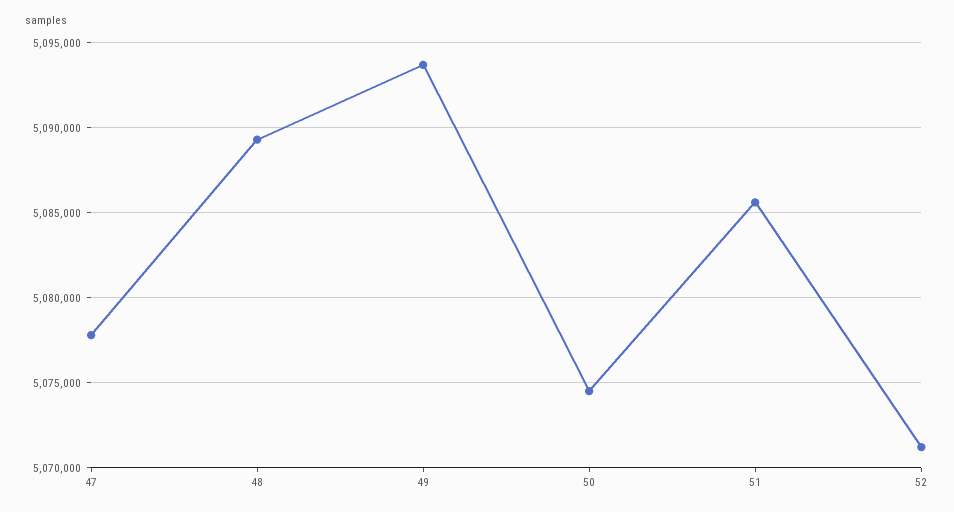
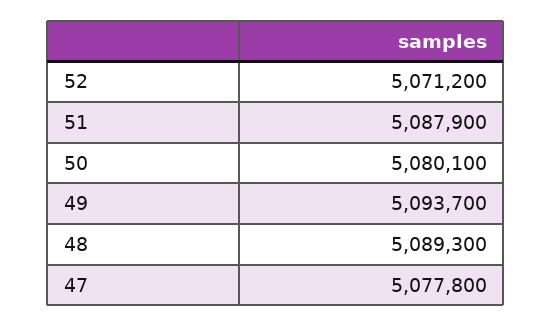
  {
    "47": 5077800,
    "48": 5089300,
    "49": 5093700,
-   "50": 5074500,
+   "50": 5080100,
-   "51": 5085500,
+   "51": 5087900,
    "52": 5071200
  }

